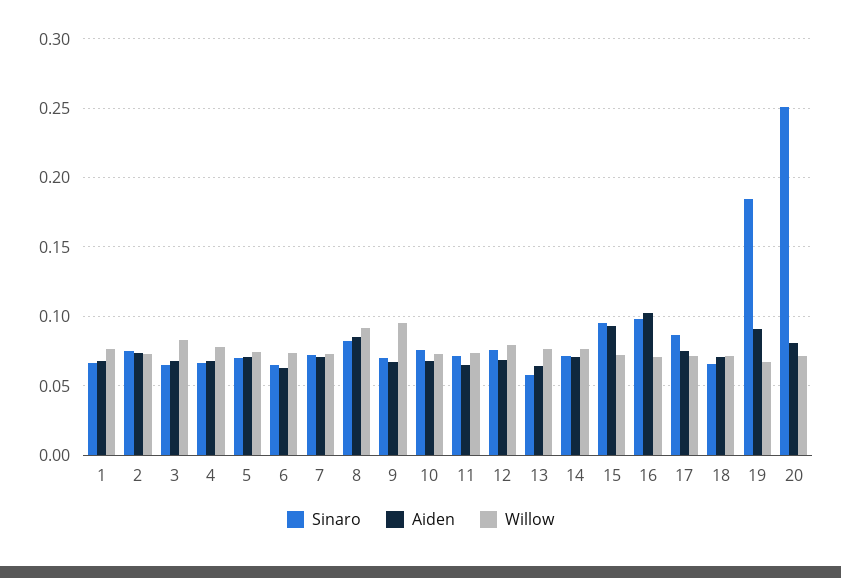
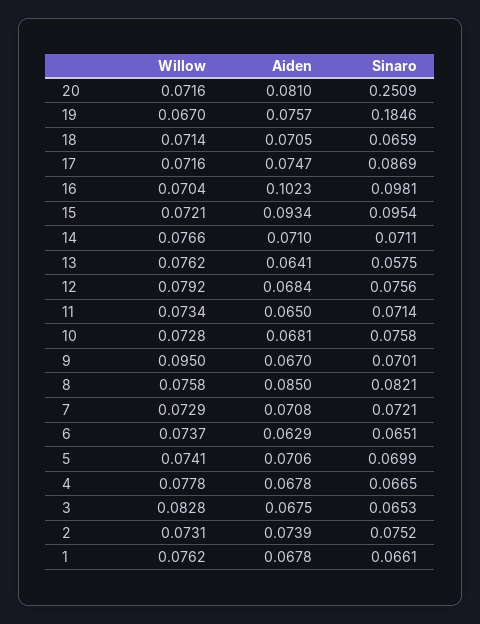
  {
    "Sinaro": {
      "1": 0.0661,
      "2": 0.0752,
      "3": 0.0653,
      "4": 0.0665,
      "5": 0.0699,
      "6": 0.0651,
      "7": 0.0721,
      "8": 0.0821,
      "9": 0.0701,
      "10": 0.0758,
      "11": 0.0714,
      "12": 0.0756,
      "13": 0.0575,
      "14": 0.0711,
      "15": 0.0954,
      "16": 0.0981,
      "17": 0.0869,
      "18": 0.0659,
      "19": 0.1846,
      "20": 0.2509
    },
    "Aiden": {
      "1": 0.0678,
      "2": 0.0739,
      "3": 0.0675,
      "4": 0.0678,
      "5": 0.0706,
      "6": 0.0629,
      "7": 0.0708,
      "8": 0.085,
      "9": 0.067,
      "10": 0.0681,
      "11": 0.065,
      "12": 0.0684,
      "13": 0.0641,
      "14": 0.071,
      "15": 0.0934,
      "16": 0.1023,
      "17": 0.0747,
      "18": 0.0705,
-     "19": 0.09,
+     "19": 0.0757,
      "20": 0.081
    },
    "Willow": {
      "1": 0.0762,
      "2": 0.0731,
      "3": 0.0828,
      "4": 0.0778,
      "5": 0.0741,
      "6": 0.0737,
      "7": 0.0729,
-     "8": 0.09,
+     "8": 0.0758,
      "9": 0.095,
      "10": 0.0728,
      "11": 0.0734,
      "12": 0.0792,
      "13": 0.0762,
      "14": 0.0766,
      "15": 0.0721,
      "16": 0.0704,
      "17": 0.0716,
      "18": 0.0714,
      "19": 0.067,
      "20": 0.0716
    }
  }

